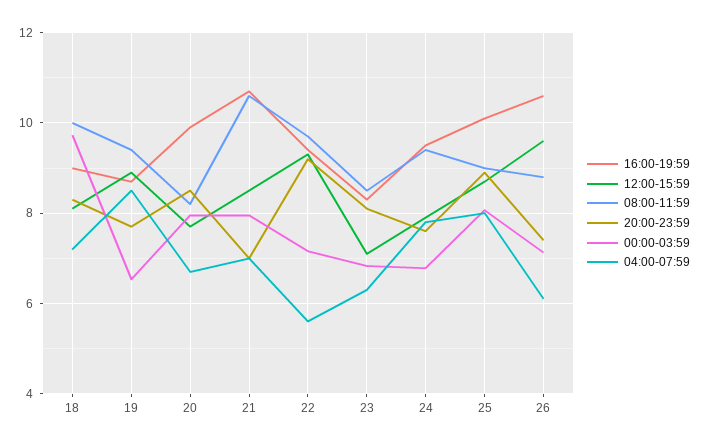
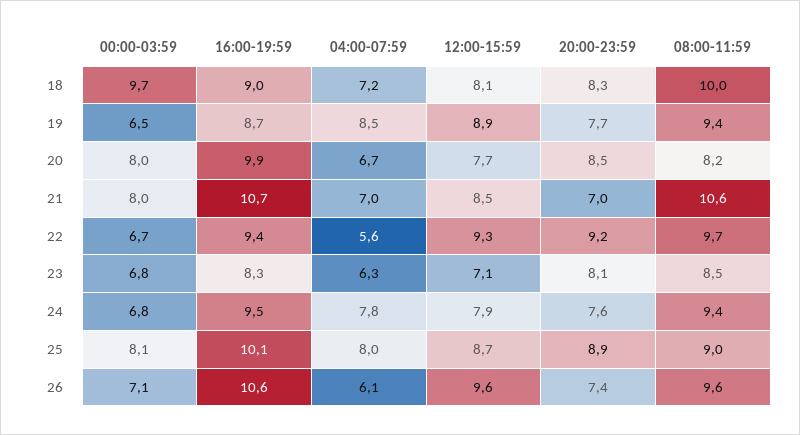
  {
    "16:00-19:59": {
      "18": 9,
      "19": 8.7,
      "20": 9.9,
      "21": 10.7,
      "22": 9.4,
      "23": 8.3,
      "24": 9.5,
      "25": 10.1,
      "26": 10.6
    },
    "12:00-15:59": {
      "18": 8.1,
      "19": 8.9,
      "20": 7.7,
      "21": 8.5,
      "22": 9.3,
      "23": 7.1,
      "24": 7.9,
      "25": 8.7,
      "26": 9.6
    },
    "08:00-11:59": {
      "18": 10,
      "19": 9.4,
      "20": 8.2,
      "21": 10.6,
      "22": 9.7,
      "23": 8.5,
      "24": 9.4,
      "25": 9,
-     "26": 8.8
+     "26": 9.6
    },
    "20:00-23:59": {
      "18": 8.3,
      "19": 7.7,
      "20": 8.5,
      "21": 7,
      "22": 9.2,
      "23": 8.1,
      "24": 7.6,
      "25": 8.9,
      "26": 7.4
    },
    "00:00-03:59": {
      "18": 9.7,
      "19": 6.5,
      "20": 8,
      "21": 8,
-     "22": 7.2,
+     "22": 6.7,
      "23": 6.8,
      "24": 6.8,
      "25": 8.1,
      "26": 7.1
    },
    "04:00-07:59": {
      "18": 7.2,
      "19": 8.5,
      "20": 6.7,
      "21": 7,
      "22": 5.6,
      "23": 6.3,
      "24": 7.8,
      "25": 8,
      "26": 6.1
    }
  }

